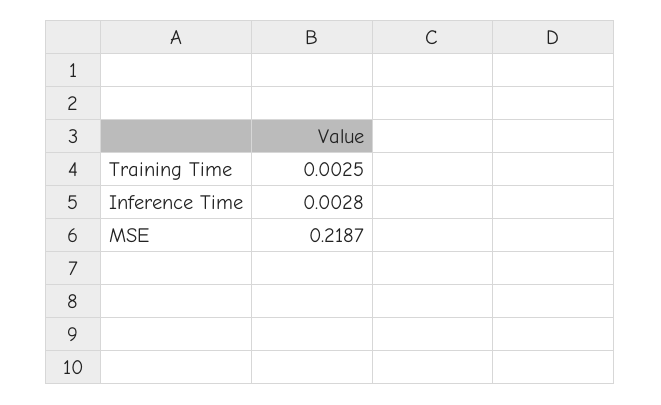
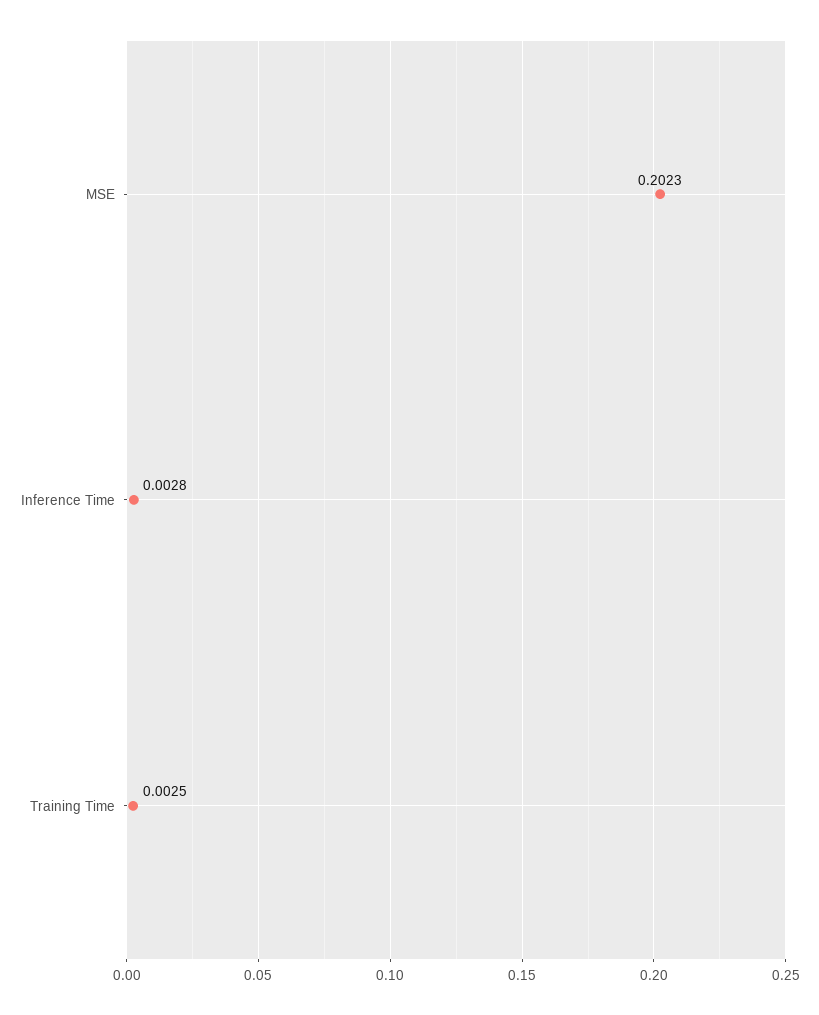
  {
    "Training Time": 0.0025,
    "Inference Time": 0.0028,
-   "MSE": 0.2187
+   "MSE": 0.2023
  }

